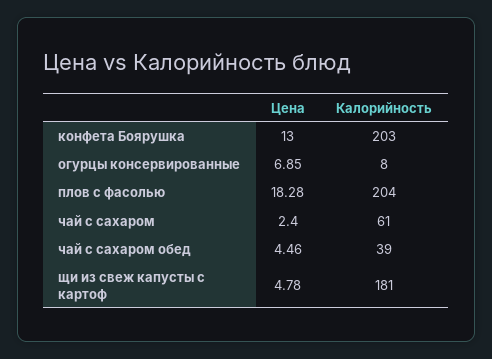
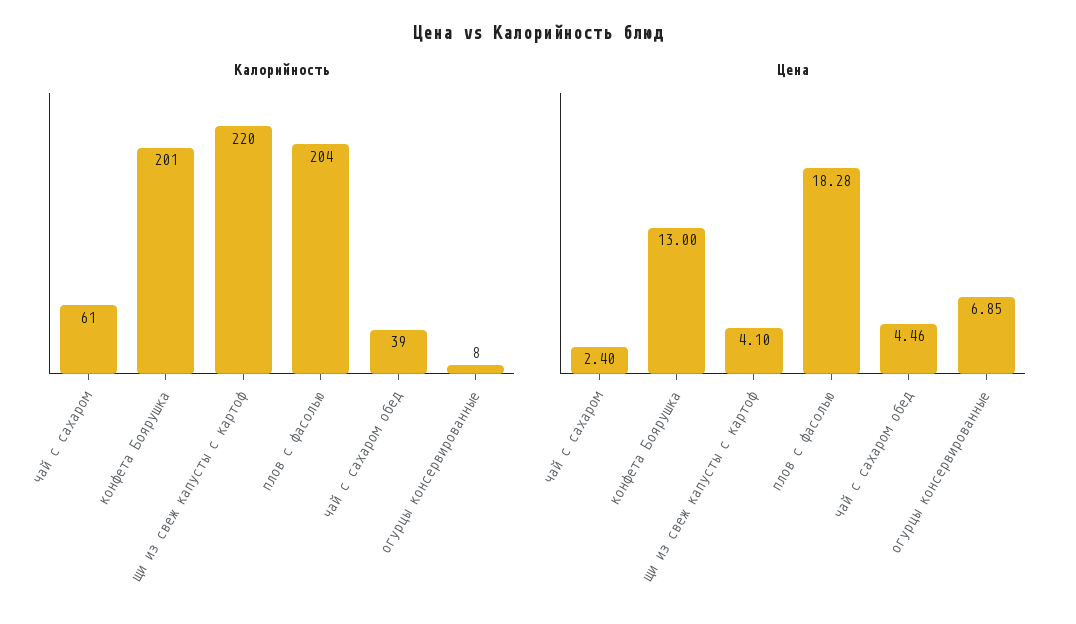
  {
    "Цена": {
      "конфета Боярушка": 13,
      "огурцы консервированные": 6.85,
      "плов с фасолью": 18.28,
      "чай с сахаром": 2.4,
      "чай с сахаром обед": 4.46,
-     "щи из свеж капусты с картоф": 4.78
+     "щи из свеж капусты с картоф": 4.1
    },
    "Калорийность": {
-     "конфета Боярушка": 203,
+     "конфета Боярушка": 201,
      "огурцы консервированные": 8,
      "плов с фасолью": 204,
      "чай с сахаром": 61,
      "чай с сахаром обед": 39,
-     "щи из свеж капусты с картоф": 181
+     "щи из свеж капусты с картоф": 220
    }
  }

